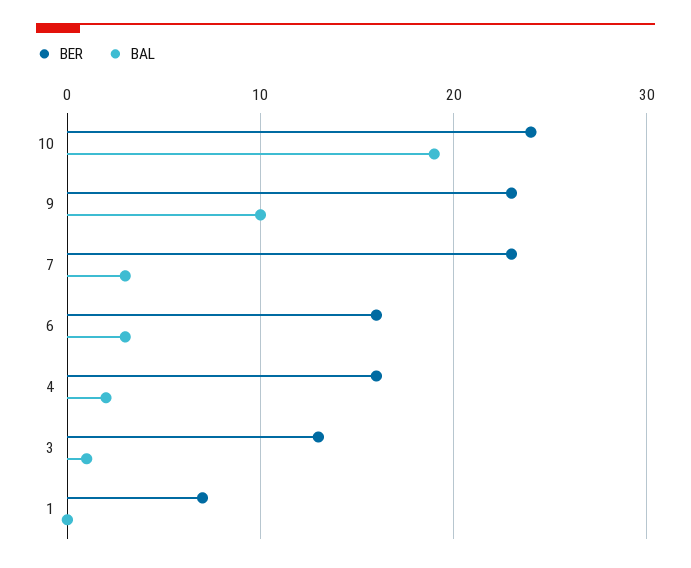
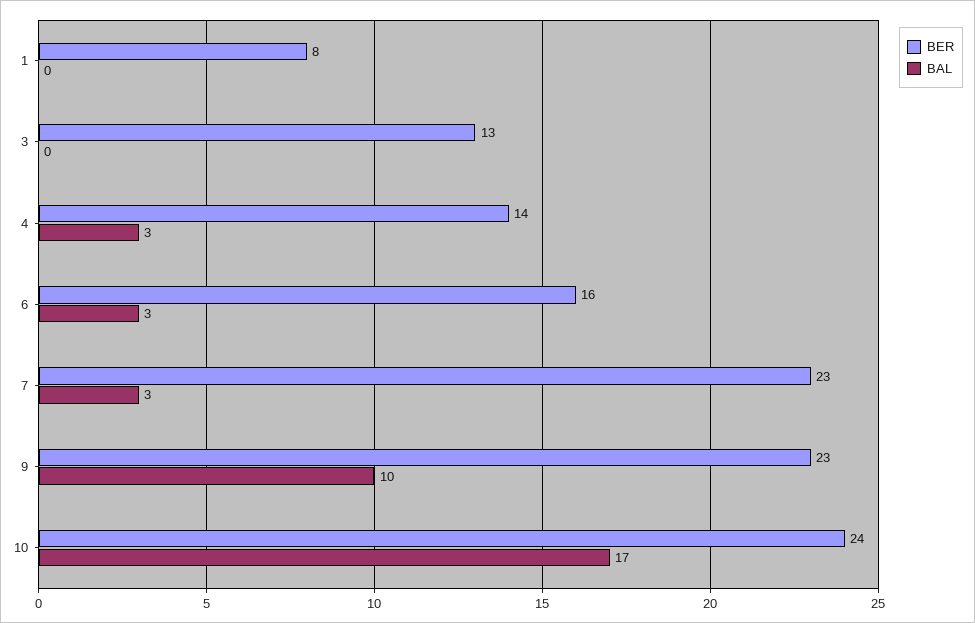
  {
    "BER": {
      "10": 24,
      "9": 23,
      "7": 23,
      "6": 16,
-     "4": 16,
+     "4": 14,
      "3": 13,
-     "1": 7
+     "1": 8
    },
    "BAL": {
-     "10": 19,
+     "10": 17,
      "9": 10,
      "7": 3,
      "6": 3,
-     "4": 2,
+     "4": 3,
-     "3": 1,
+     "3": 0,
      "1": 0
    }
  }

